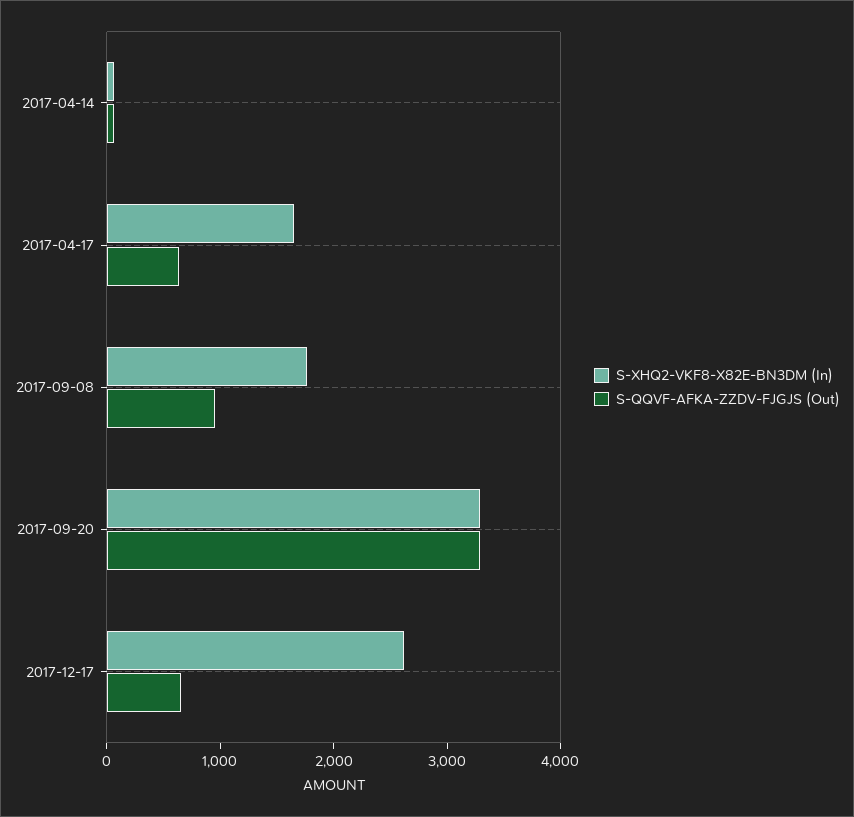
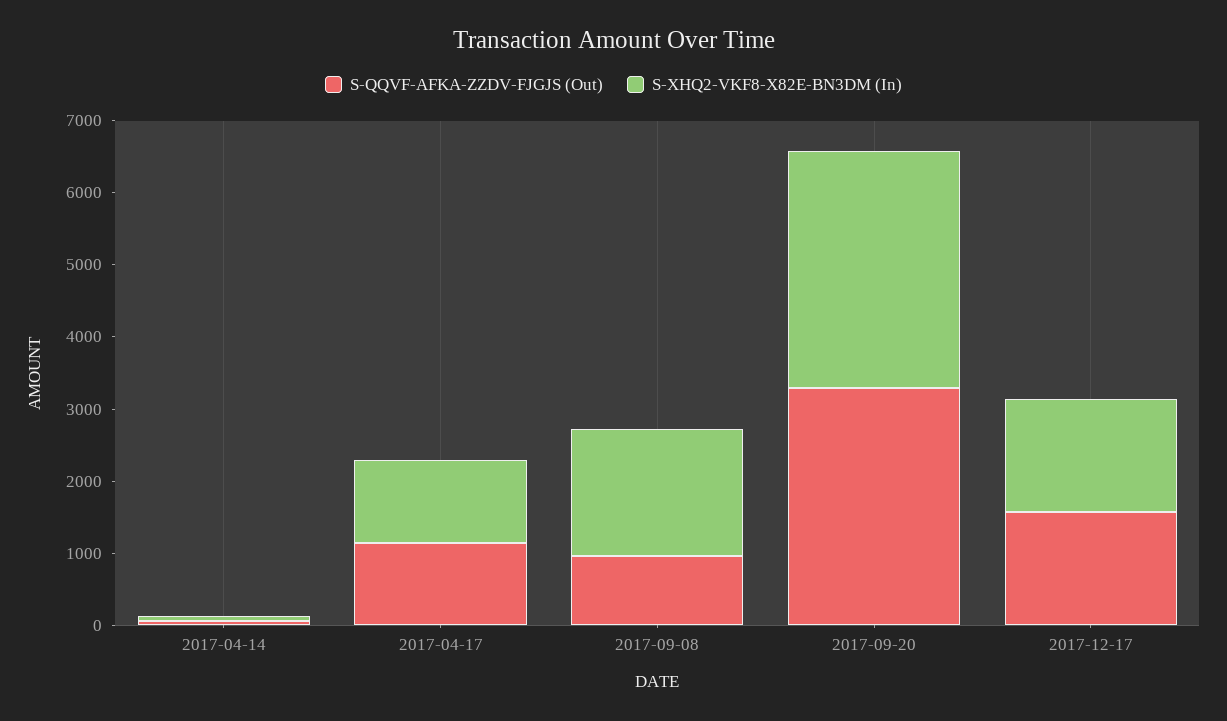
  {
    "S-XHQ2-VKF8-X82E-BN3DM (In)": {
      "2017-04-14": 0,
-     "2017-04-17": 1600,
+     "2017-04-17": 1200,
      "2017-09-08": 1800,
      "2017-09-20": 3200,
-     "2017-12-17": 2600
+     "2017-12-17": 1600
    },
    "S-QQVF-AFKA-ZZDV-FJGJS (Out)": {
      "2017-04-14": 0,
-     "2017-04-17": 600,
+     "2017-04-17": 1200,
      "2017-09-08": 1000,
      "2017-09-20": 3200,
-     "2017-12-17": 600
+     "2017-12-17": 1600
    }
  }

